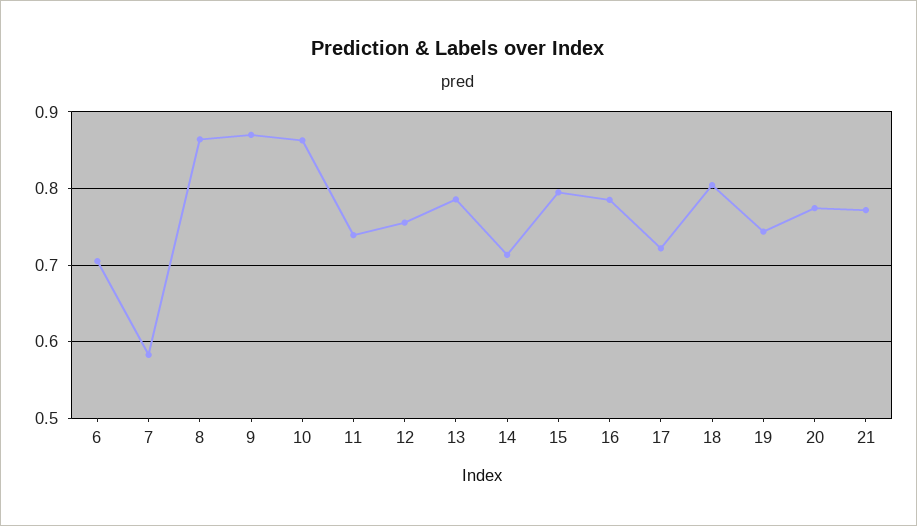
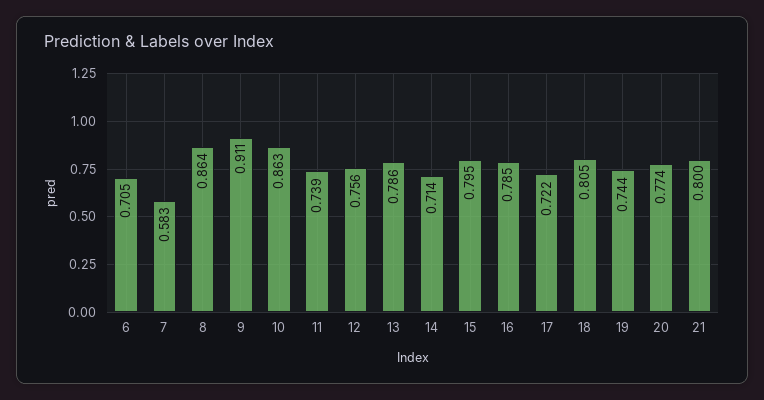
  {
    "6": 0.705,
    "7": 0.583,
    "8": 0.864,
-   "9": 0.87,
+   "9": 0.911,
    "10": 0.863,
    "11": 0.739,
    "12": 0.756,
    "13": 0.786,
    "14": 0.714,
    "15": 0.795,
    "16": 0.785,
    "17": 0.722,
    "18": 0.805,
    "19": 0.744,
    "20": 0.774,
-   "21": 0.77
+   "21": 0.8
  }

